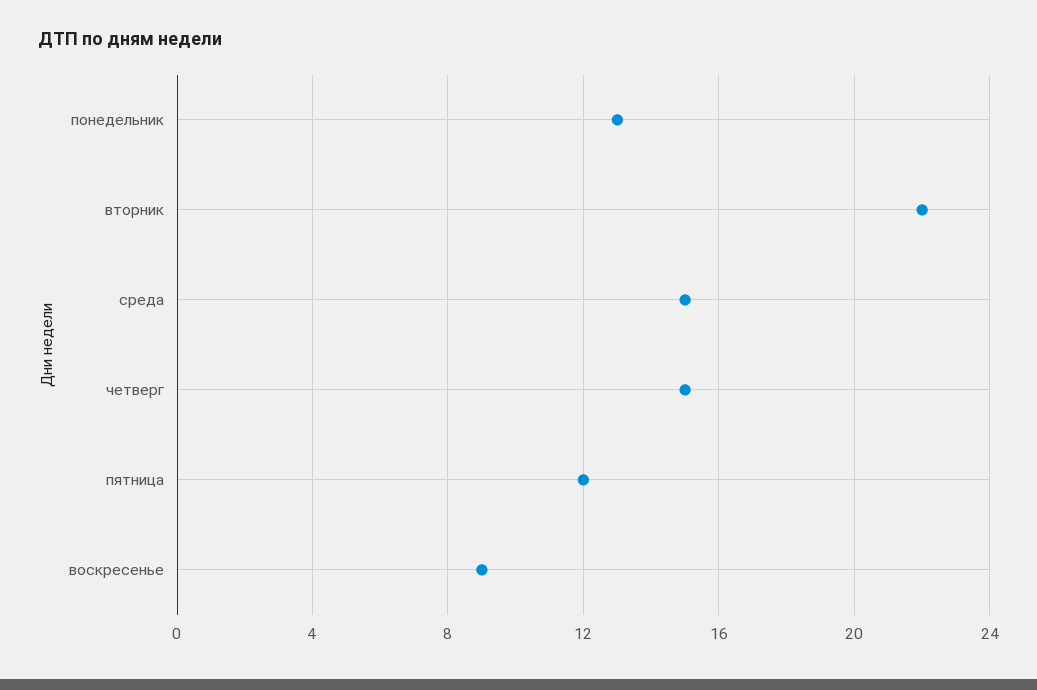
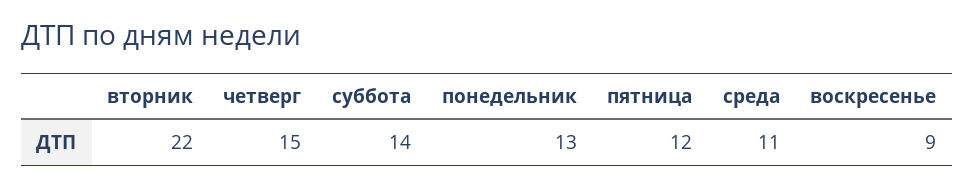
  {
    "понедельник": 13,
    "вторник": 22,
-   "среда": 15,
+   "среда": 11,
    "четверг": 15,
    "пятница": 12,
-   "воскресенье": 9
+   "воскресенье": 9,
+   "суббота": 14
  }

